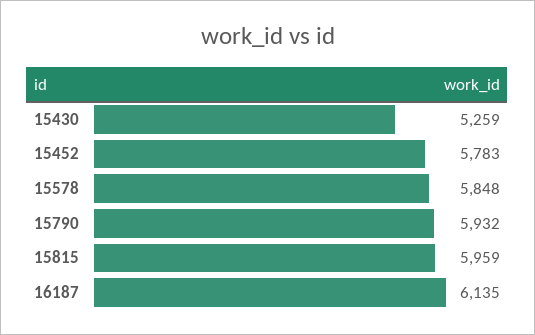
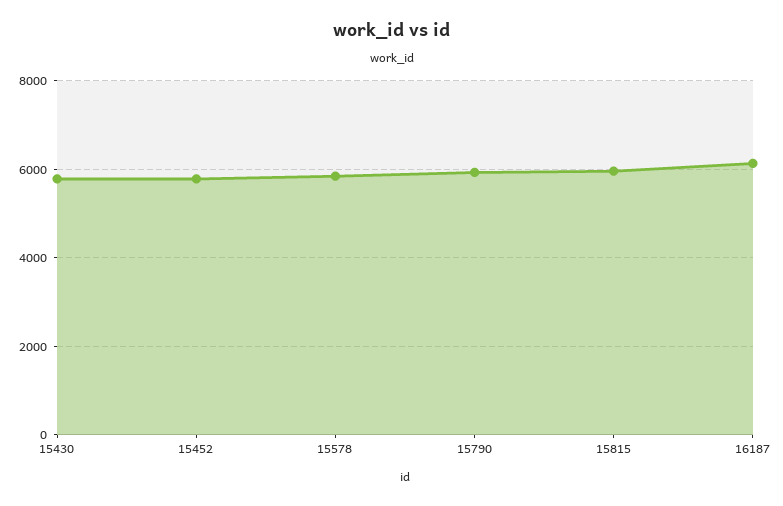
  {
-   "15430": 5259,
+   "15430": 5800,
    "15452": 5783,
    "15578": 5848,
    "15790": 5932,
    "15815": 5959,
    "16187": 6135
  }

